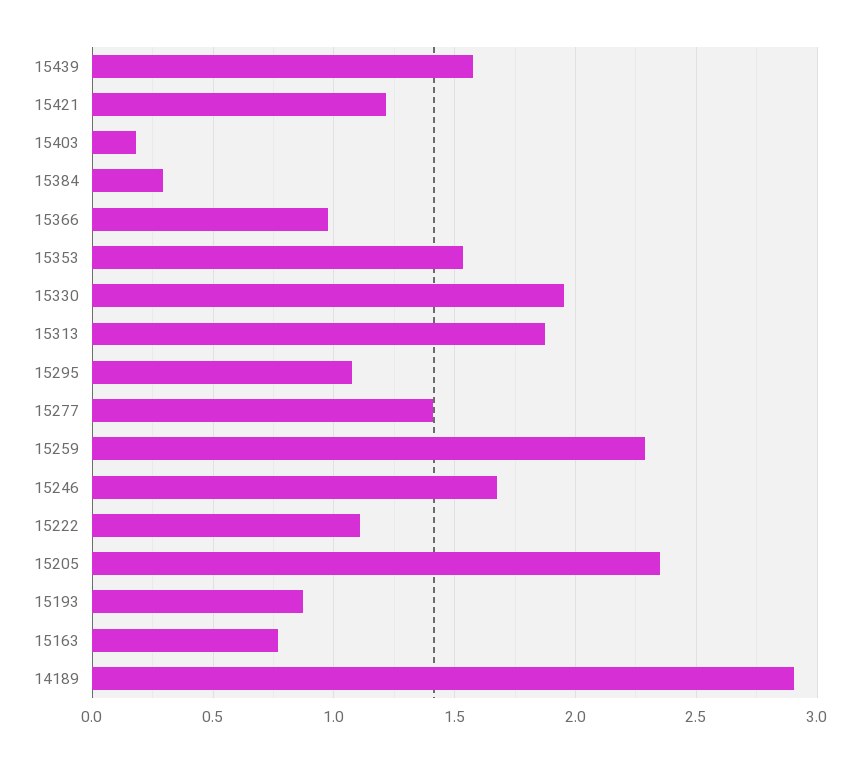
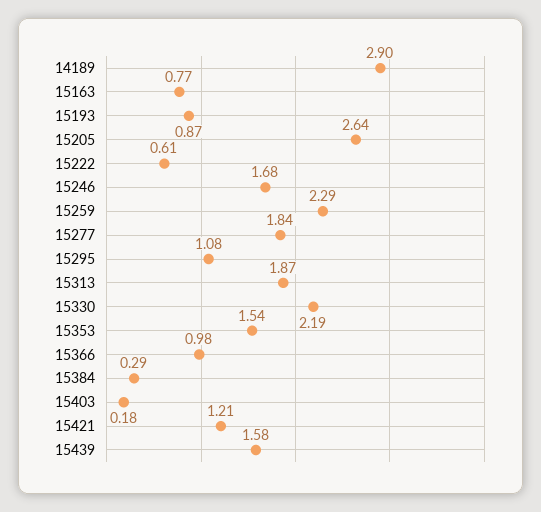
  {
    "15439": 1.58,
    "15421": 1.21,
    "15403": 0.18,
    "15384": 0.29,
    "15366": 0.98,
    "15353": 1.54,
-   "15330": 1.95,
+   "15330": 2.19,
    "15313": 1.87,
    "15295": 1.08,
-   "15277": 1.4,
+   "15277": 1.84,
    "15259": 2.29,
    "15246": 1.68,
-   "15222": 1.1,
+   "15222": 0.61,
-   "15205": 2.35,
+   "15205": 2.64,
    "15193": 0.87,
    "15163": 0.77,
    "14189": 2.9
  }

